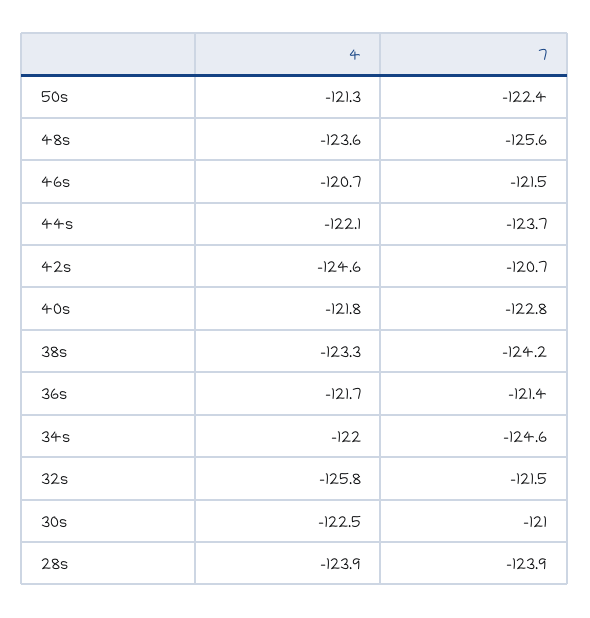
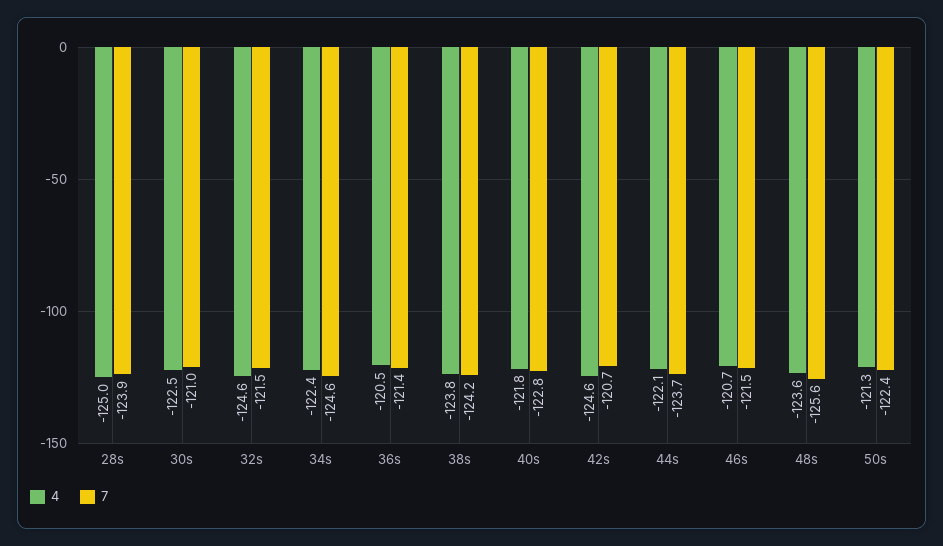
  {
    "4": {
      "50s": -121.3,
      "48s": -123.6,
      "46s": -120.7,
      "44s": -122.1,
      "42s": -124.6,
      "40s": -121.8,
-     "38s": -123.3,
+     "38s": -123.8,
-     "36s": -121.7,
+     "36s": -120.5,
-     "34s": -122,
+     "34s": -122.4,
-     "32s": -125.8,
+     "32s": -124.6,
      "30s": -122.5,
-     "28s": -123.9
+     "28s": -125
    },
    "7": {
      "50s": -122.4,
      "48s": -125.6,
      "46s": -121.5,
      "44s": -123.7,
      "42s": -120.7,
      "40s": -122.8,
      "38s": -124.2,
      "36s": -121.4,
      "34s": -124.6,
      "32s": -121.5,
      "30s": -121,
      "28s": -123.9
    }
  }

